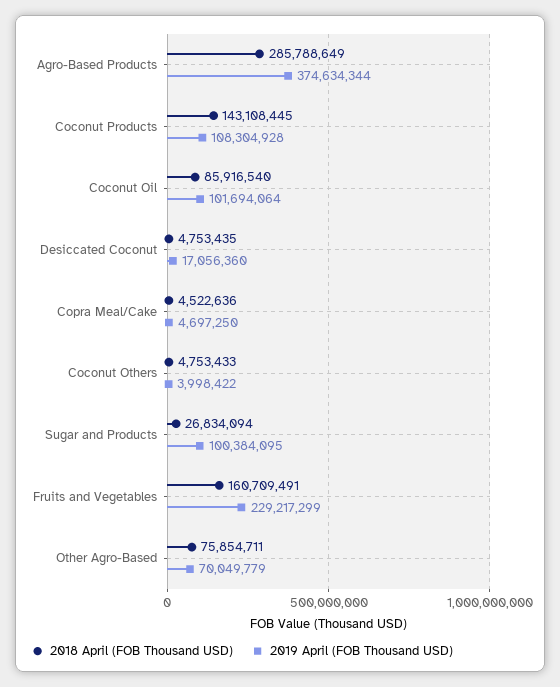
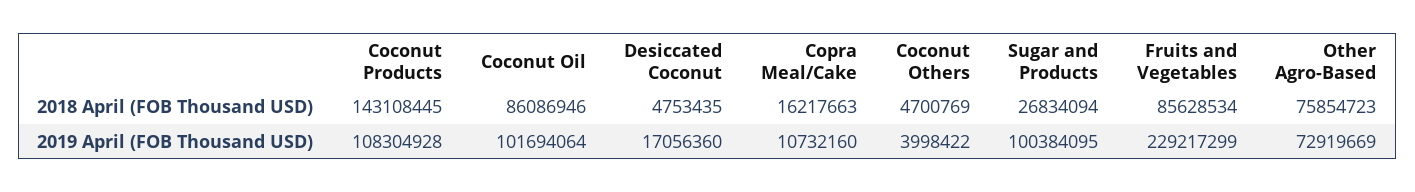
  {
    "2018 April (FOB Thousand USD)": {
-     "Agro-Based Products": 285788649,
      "Coconut Products": 143108445,
-     "Coconut Oil": 85916540,
+     "Coconut Oil": 86086946,
      "Desiccated Coconut": 4753435,
-     "Copra Meal/Cake": 4522636,
+     "Copra Meal/Cake": 16217663,
-     "Coconut Others": 4753433,
+     "Coconut Others": 4700769,
      "Sugar and Products": 26834094,
-     "Fruits and Vegetables": 160709491,
+     "Fruits and Vegetables": 85628534,
-     "Other Agro-Based": 75854711
+     "Other Agro-Based": 75854723
    },
    "2019 April (FOB Thousand USD)": {
-     "Agro-Based Products": 374634344,
      "Coconut Products": 108304928,
      "Coconut Oil": 101694064,
      "Desiccated Coconut": 17056360,
-     "Copra Meal/Cake": 4697250,
+     "Copra Meal/Cake": 10732160,
      "Coconut Others": 3998422,
      "Sugar and Products": 100384095,
      "Fruits and Vegetables": 229217299,
-     "Other Agro-Based": 70049779
+     "Other Agro-Based": 72919669
    }
  }

